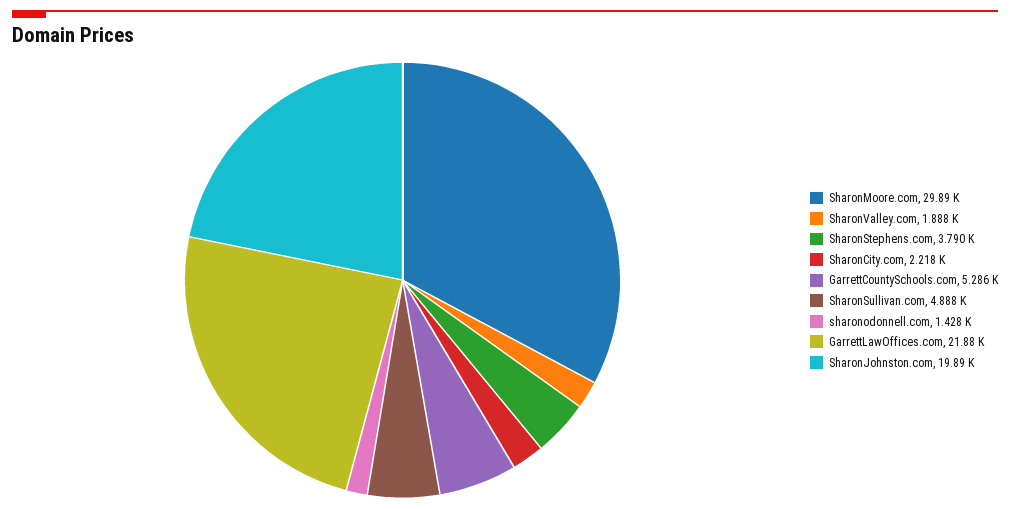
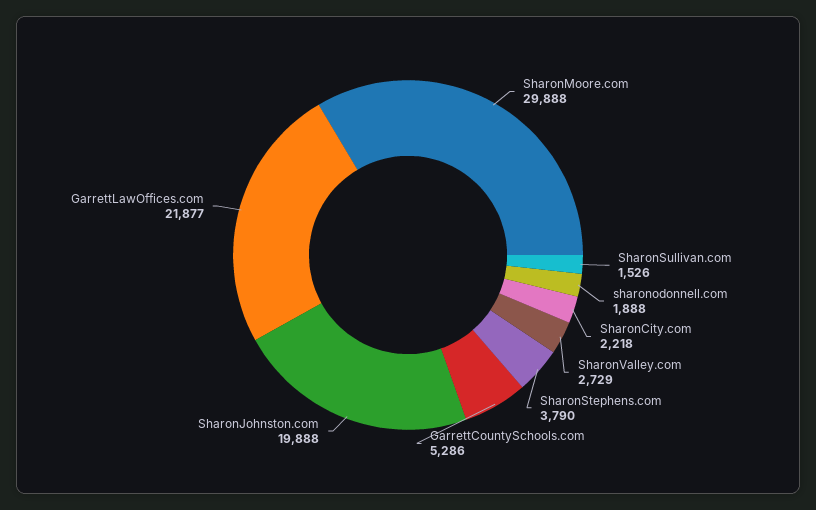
  {
    "SharonMoore.com": 29888,
-   "SharonValley.com": 1888,
+   "SharonValley.com": 2729,
    "SharonStephens.com": 3790,
    "SharonCity.com": 2218,
    "GarrettCountySchools.com": 5286,
-   "SharonSullivan.com": 4888,
+   "SharonSullivan.com": 1526,
-   "sharonodonnell.com": 1428,
+   "sharonodonnell.com": 1888,
    "GarrettLawOffices.com": 21877,
    "SharonJohnston.com": 19888
  }

